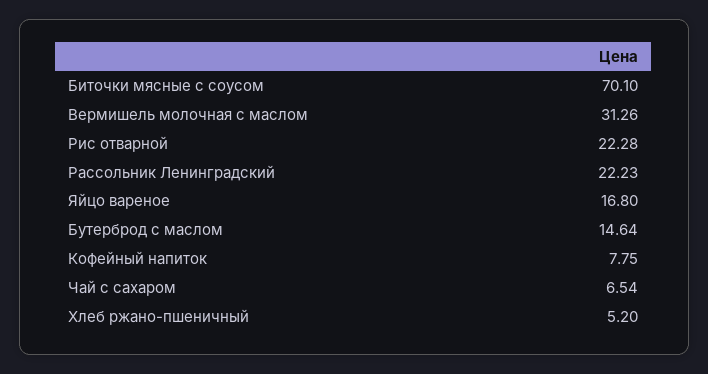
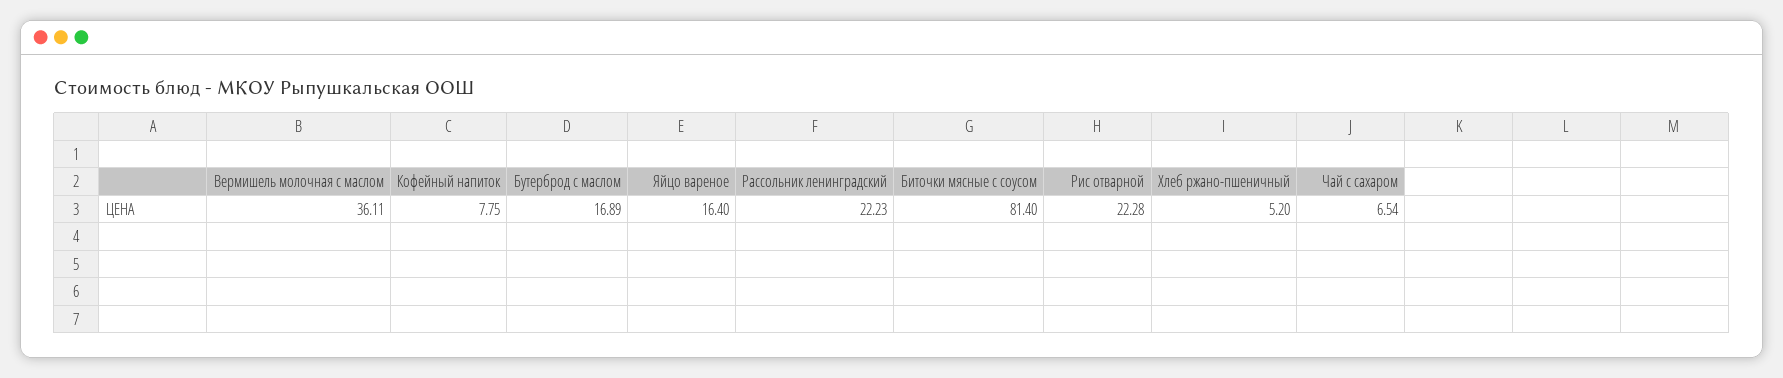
  {
-   "Биточки мясные с соусом": 70.1,
+   "Биточки мясные с соусом": 81.4,
-   "Вермишель молочная с маслом": 31.26,
+   "Вермишель молочная с маслом": 36.11,
    "Рис отварной": 22.28,
    "Рассольник Ленинградский": 22.23,
-   "Яйцо вареное": 16.8,
+   "Яйцо вареное": 16.4,
-   "Бутерброд с маслом": 14.64,
+   "Бутерброд с маслом": 16.89,
    "Кофейный напиток": 7.75,
    "Чай с сахаром": 6.54,
    "Хлеб ржано-пшеничный": 5.2
  }

